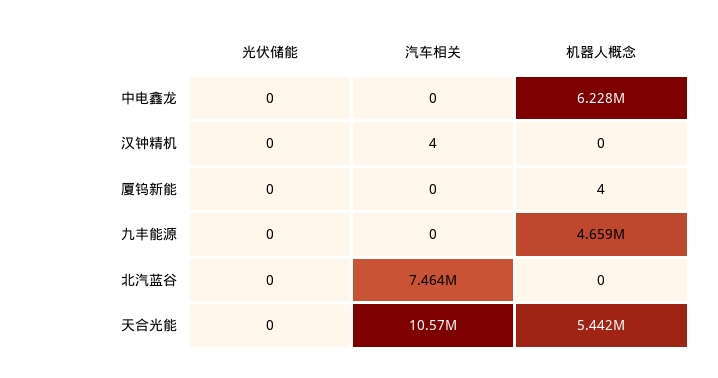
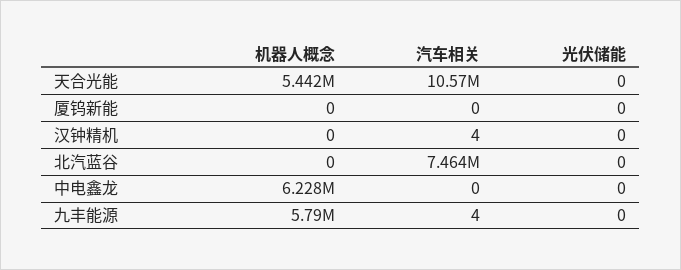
  {
    "光伏储能": {
      "中电鑫龙": 0,
      "汉钟精机": 0,
      "厦钨新能": 0,
      "九丰能源": 0,
      "北汽蓝谷": 0,
      "天合光能": 0
    },
    "汽车相关": {
      "中电鑫龙": 0,
      "汉钟精机": 4,
      "厦钨新能": 0,
-     "九丰能源": 0,
+     "九丰能源": 4,
      "北汽蓝谷": 7464000,
      "天合光能": 10570000
    },
    "机器人概念": {
      "中电鑫龙": 6228000,
      "汉钟精机": 0,
-     "厦钨新能": 4,
+     "厦钨新能": 0,
-     "九丰能源": 4659000,
+     "九丰能源": 5790000,
      "北汽蓝谷": 0,
      "天合光能": 5442000
    }
  }

